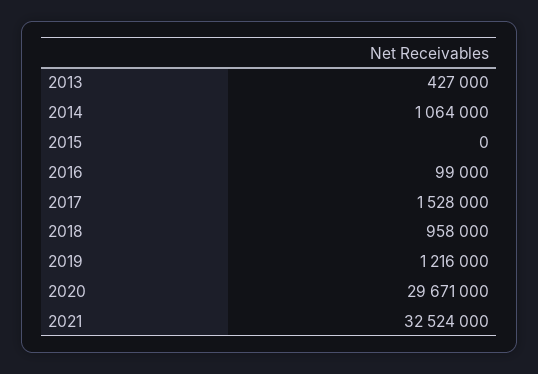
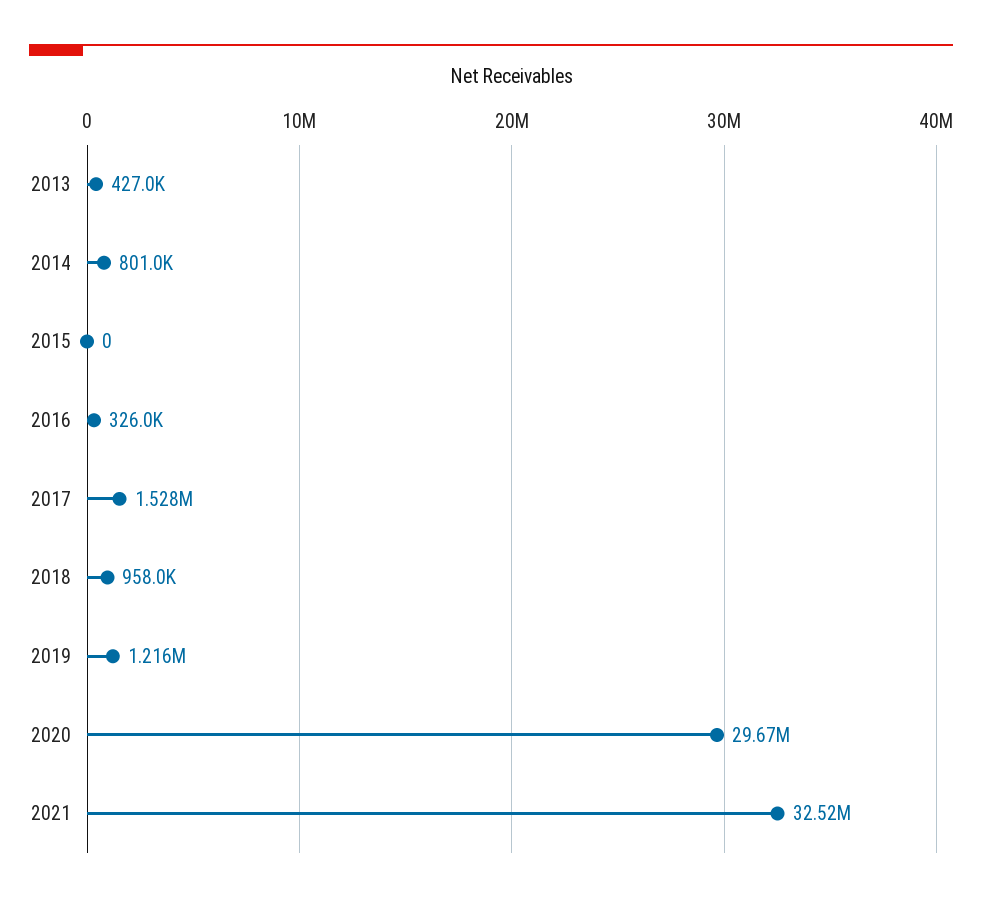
  {
    "2013": 427000,
-   "2014": 1064000,
+   "2014": 801000,
    "2015": 0,
-   "2016": 99000,
+   "2016": 326000,
    "2017": 1528000,
    "2018": 958000,
    "2019": 1216000,
    "2020": 29671000,
    "2021": 32524000
  }

